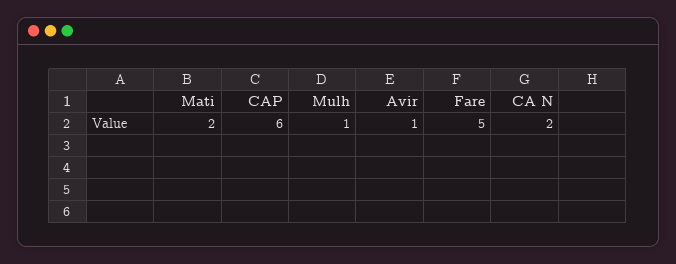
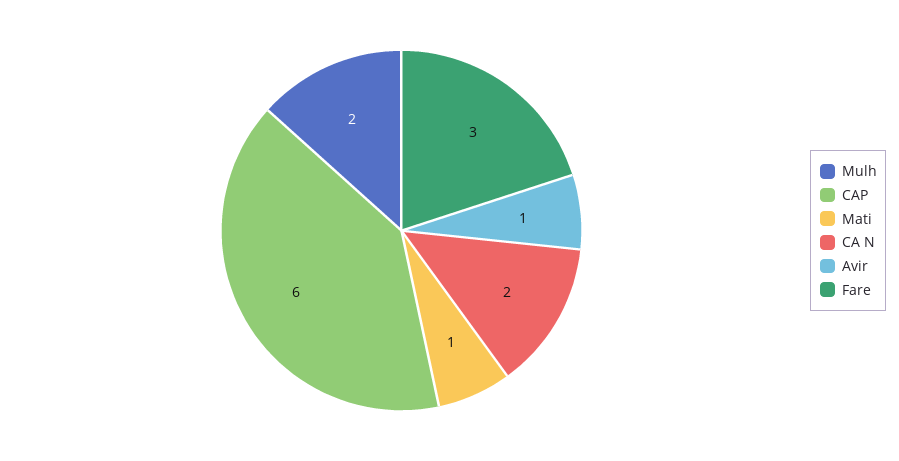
  {
-   "Mati": 2,
+   "Mati": 1,
    "CAP": 6,
-   "Mulh": 1,
+   "Mulh": 2,
    "Avir": 1,
-   "Fare": 5,
+   "Fare": 3,
    "CA N": 2
  }

